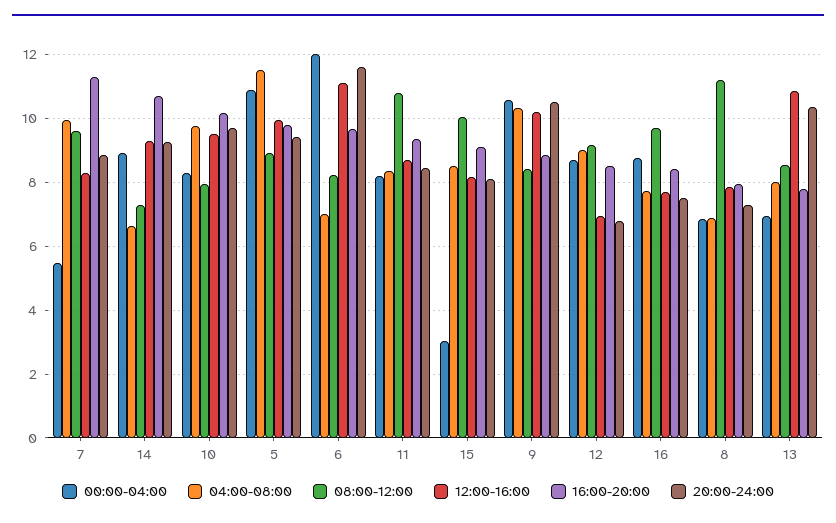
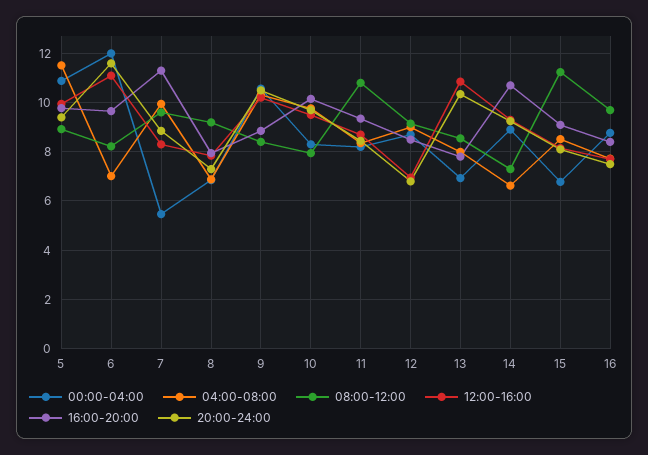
  {
    "00:00-04:00": {
      "7": 5.4,
      "14": 9,
      "10": 8.4,
      "5": 10.8,
      "6": 12,
      "11": 8.2,
-     "15": 3,
+     "15": 6.75,
      "9": 10.6,
      "12": 8.8,
      "16": 8.8,
      "8": 6.8,
      "13": 7
    },
    "04:00-08:00": {
      "7": 10,
      "14": 6.6,
      "10": 9.8,
      "5": 11.6,
      "6": 7,
      "11": 8.4,
      "15": 8.6,
      "9": 10.4,
      "12": 9,
      "16": 7.8,
      "8": 6.8,
      "13": 8
    },
    "08:00-12:00": {
      "7": 9.6,
      "14": 7.4,
      "10": 8,
      "5": 9,
      "6": 8.2,
      "11": 10.8,
-     "15": 10,
+     "15": 11.25,
      "9": 8.4,
      "12": 9.2,
      "16": 9.8,
-     "8": 11.2,
+     "8": 9.25,
      "13": 8.6
    },
    "12:00-16:00": {
      "7": 8.4,
      "14": 9.4,
      "10": 9.6,
      "5": 10,
      "6": 11.2,
      "11": 8.8,
      "15": 8.2,
      "9": 10.2,
      "12": 7,
      "16": 7.8,
      "8": 7.8,
      "13": 10.8
    },
    "16:00-20:00": {
      "7": 11.4,
      "14": 10.8,
      "10": 10.2,
      "5": 9.8,
      "6": 9.6,
      "11": 9.4,
      "15": 9.2,
      "9": 8.8,
      "12": 8.6,
      "16": 8.4,
      "8": 8,
      "13": 7.8
    },
    "20:00-24:00": {
      "7": 8.8,
      "14": 9.2,
      "10": 9.8,
      "5": 9.4,
      "6": 11.6,
      "11": 8.4,
      "15": 8.2,
      "9": 10.6,
      "12": 6.8,
      "16": 7.6,
      "8": 7.4,
      "13": 10.4
    }
  }

